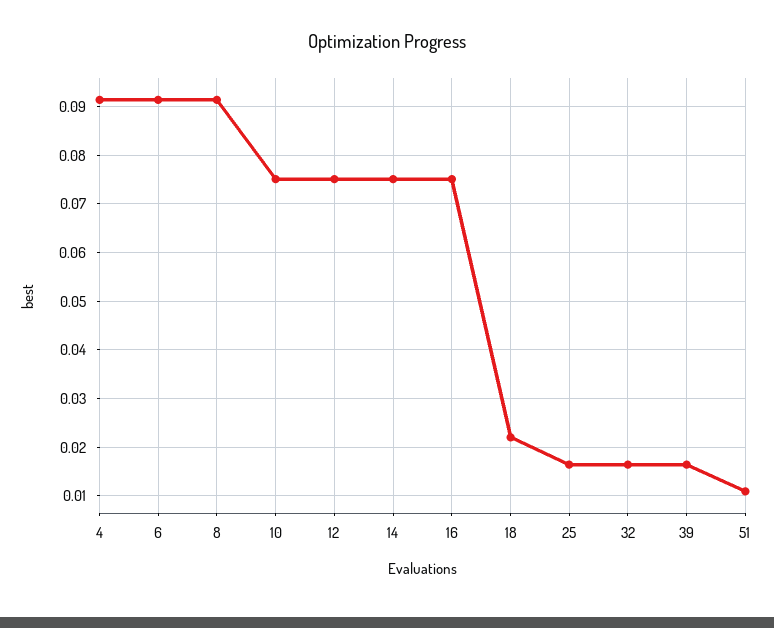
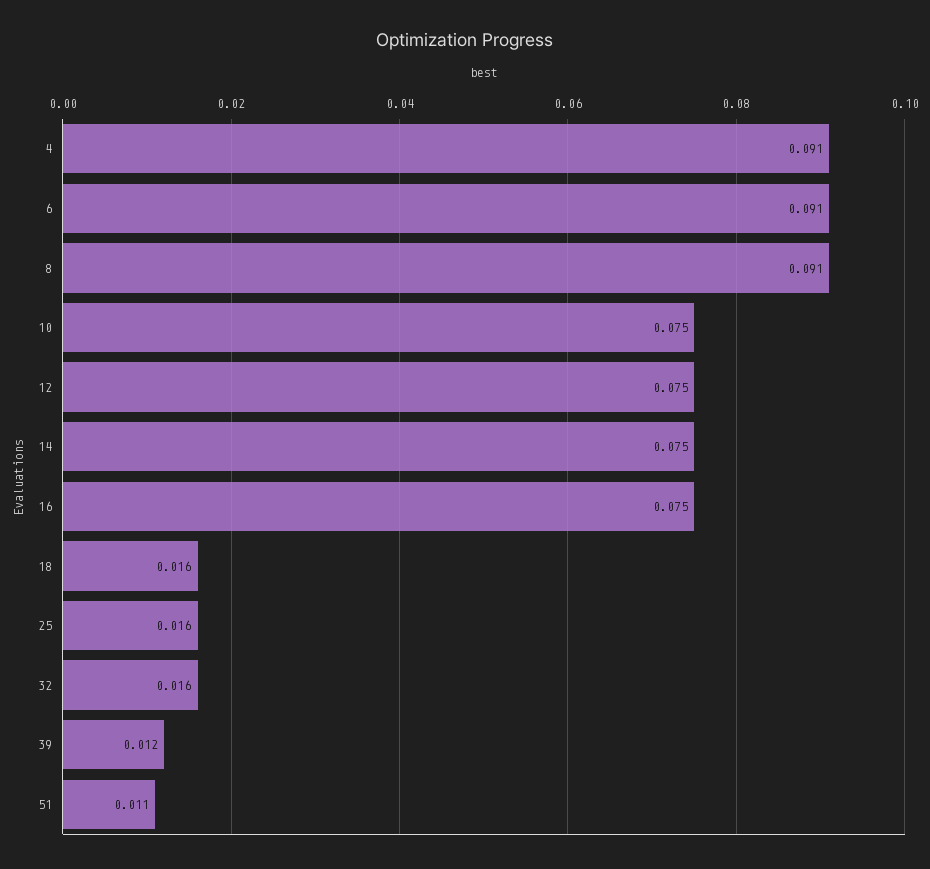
  {
    "4": 0.091,
    "6": 0.091,
    "8": 0.091,
    "10": 0.075,
    "12": 0.075,
    "14": 0.075,
    "16": 0.075,
-   "18": 0.022,
+   "18": 0.016,
    "25": 0.016,
    "32": 0.016,
-   "39": 0.016,
+   "39": 0.012,
    "51": 0.011
  }

